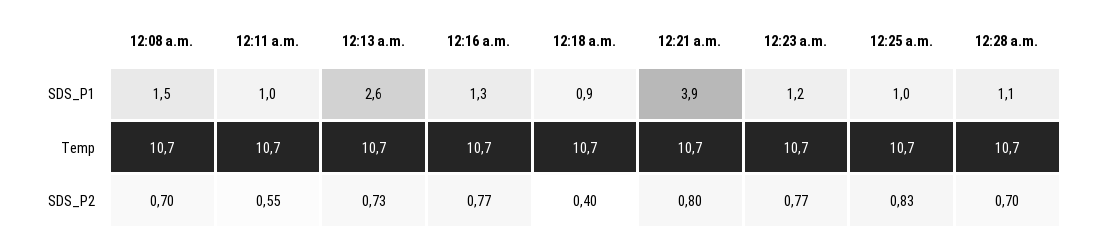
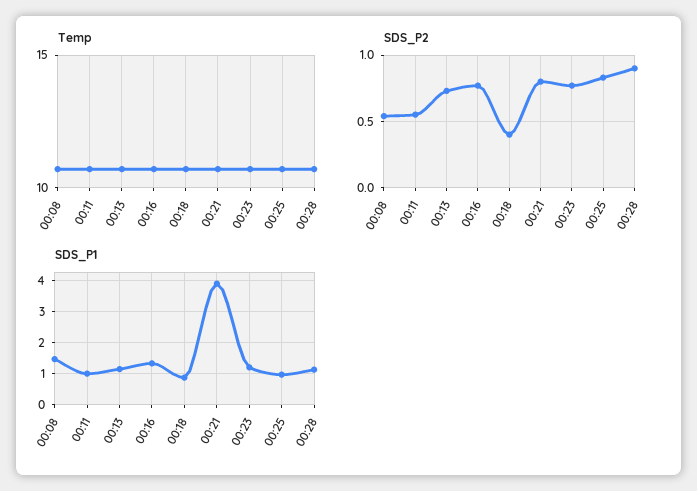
  {
    "SDS_P1": {
      "12:08 a.m.": 1.5,
      "12:11 a.m.": 1,
-     "12:13 a.m.": 2.6,
+     "12:13 a.m.": 1.2,
      "12:16 a.m.": 1.3,
      "12:18 a.m.": 0.9,
      "12:21 a.m.": 3.9,
      "12:23 a.m.": 1.2,
      "12:25 a.m.": 1,
      "12:28 a.m.": 1.1
    },
    "Temp": {
      "12:08 a.m.": 10.7,
      "12:11 a.m.": 10.7,
      "12:13 a.m.": 10.7,
      "12:16 a.m.": 10.7,
      "12:18 a.m.": 10.7,
      "12:21 a.m.": 10.7,
      "12:23 a.m.": 10.7,
      "12:25 a.m.": 10.7,
      "12:28 a.m.": 10.7
    },
    "SDS_P2": {
-     "12:08 a.m.": 0.7,
+     "12:08 a.m.": 0.55,
      "12:11 a.m.": 0.55,
      "12:13 a.m.": 0.73,
      "12:16 a.m.": 0.77,
      "12:18 a.m.": 0.4,
      "12:21 a.m.": 0.8,
      "12:23 a.m.": 0.77,
      "12:25 a.m.": 0.83,
-     "12:28 a.m.": 0.7
+     "12:28 a.m.": 0.9
    }
  }

